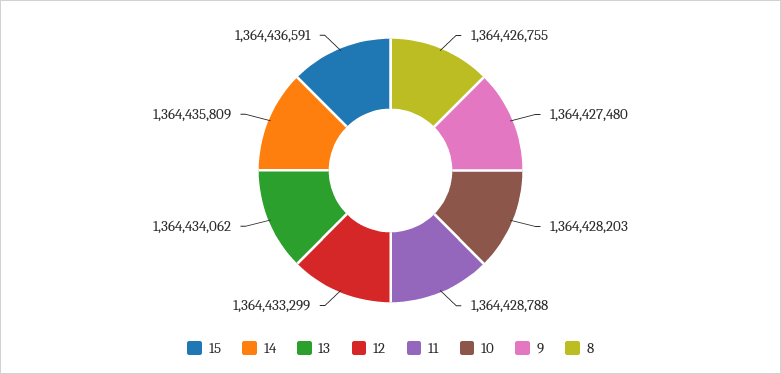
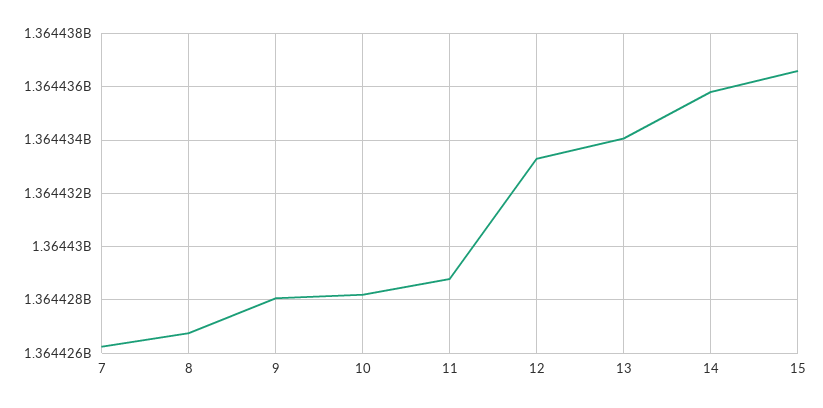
  {
    "15": 1364436591,
    "14": 1364435809,
    "13": 1364434062,
    "12": 1364433299,
    "11": 1364428788,
    "10": 1364428203,
-   "9": 1364427480,
+   "9": 1364428000,
-   "8": 1364426755
+   "8": 1364426755,
+   "7": 1364426250
  }

